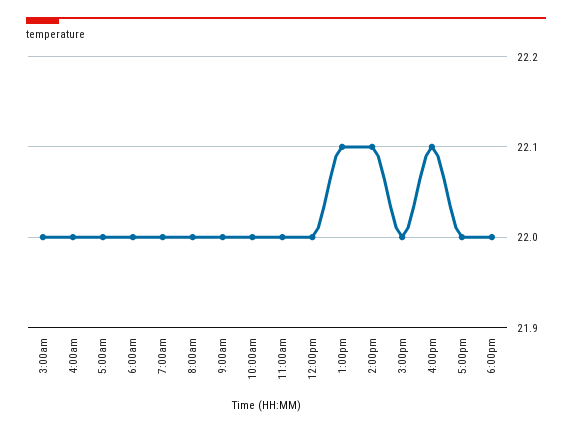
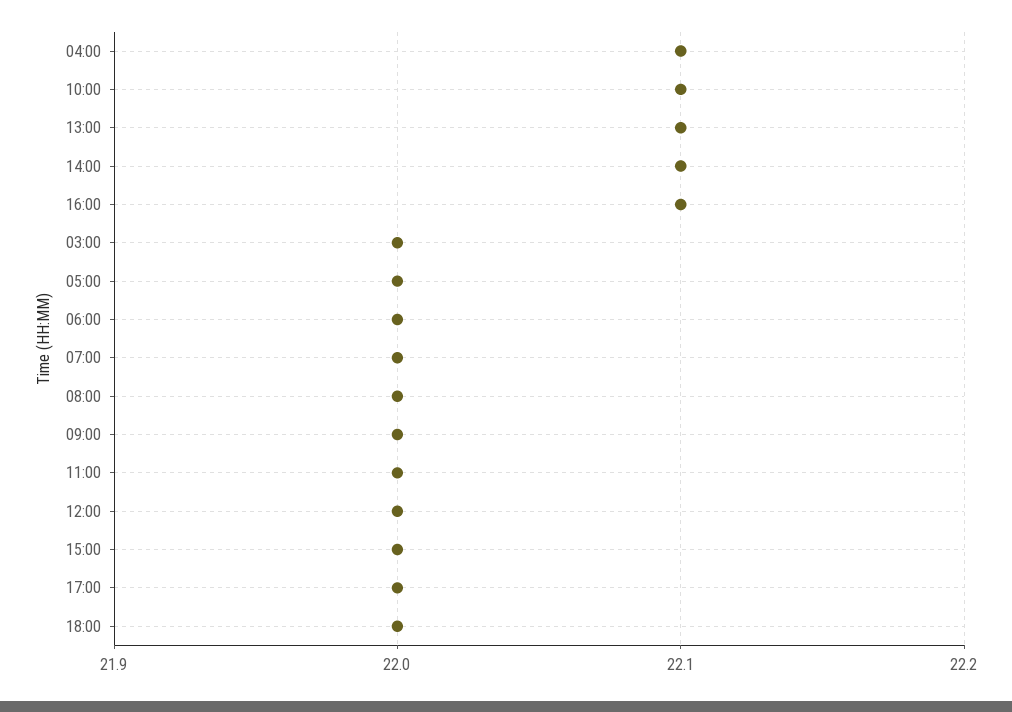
  {
    "3:00am": 22,
-   "4:00am": 22,
+   "4:00am": 22.1,
    "5:00am": 22,
    "6:00am": 22,
    "7:00am": 22,
    "8:00am": 22,
    "9:00am": 22,
-   "10:00am": 22,
+   "10:00am": 22.1,
    "11:00am": 22,
    "12:00pm": 22,
    "1:00pm": 22.1,
    "2:00pm": 22.1,
    "3:00pm": 22,
    "4:00pm": 22.1,
    "5:00pm": 22,
    "6:00pm": 22
  }

